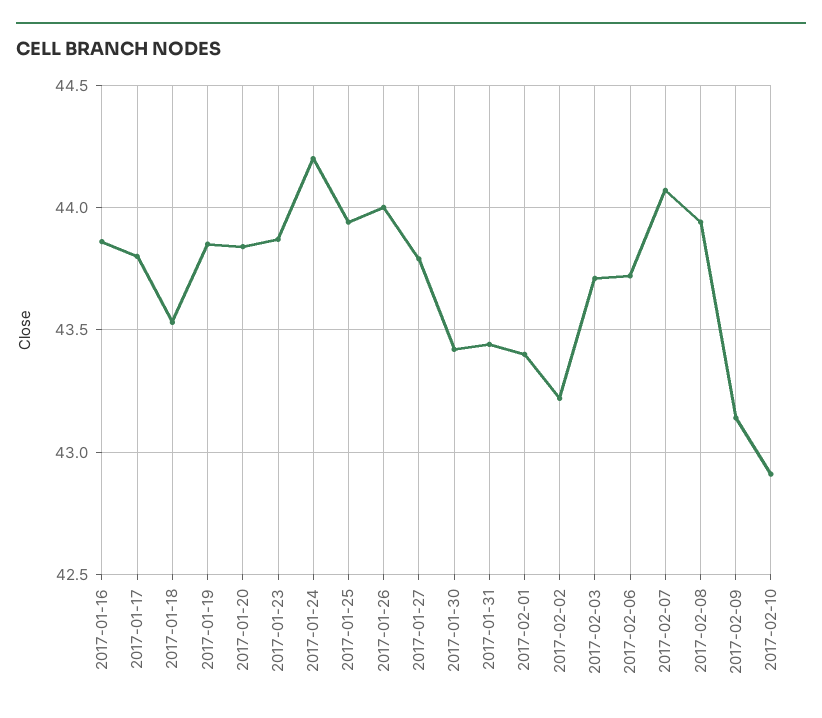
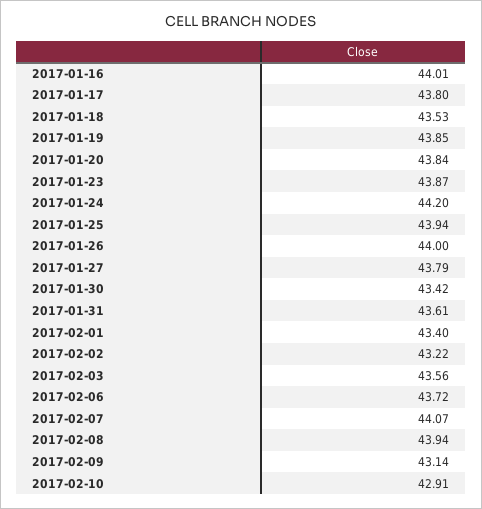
  {
-   "2017-01-16": 43.85,
+   "2017-01-16": 44.01,
    "2017-01-17": 43.8,
    "2017-01-18": 43.53,
    "2017-01-19": 43.85,
    "2017-01-20": 43.84,
    "2017-01-23": 43.87,
    "2017-01-24": 44.2,
    "2017-01-25": 43.94,
    "2017-01-26": 44,
    "2017-01-27": 43.79,
    "2017-01-30": 43.42,
-   "2017-01-31": 43.45,
+   "2017-01-31": 43.61,
    "2017-02-01": 43.4,
    "2017-02-02": 43.22,
-   "2017-02-03": 43.7,
+   "2017-02-03": 43.56,
    "2017-02-06": 43.72,
    "2017-02-07": 44.07,
    "2017-02-08": 43.94,
    "2017-02-09": 43.14,
    "2017-02-10": 42.91
  }

